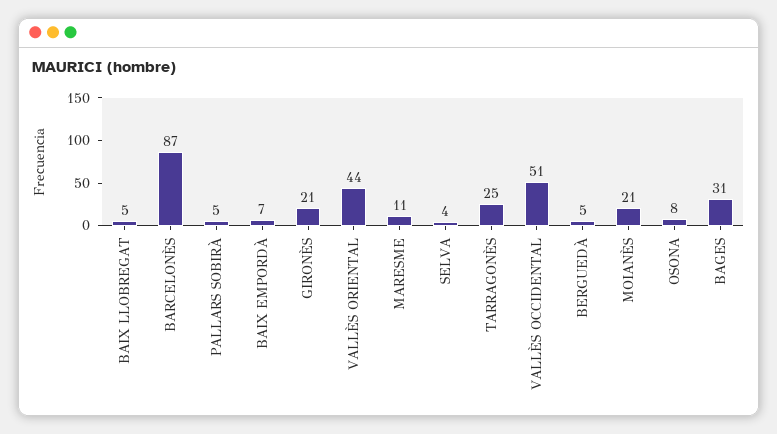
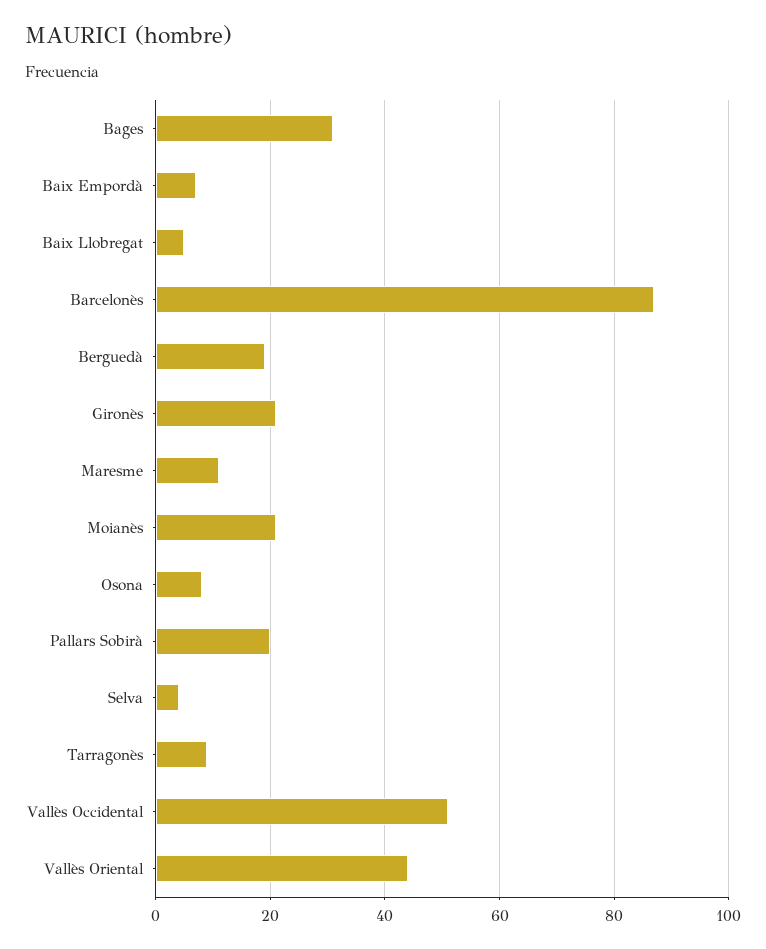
  {
    "BAIX LLOBREGAT": 5,
    "BARCELONÈS": 87,
-   "PALLARS SOBIRÀ": 5,
+   "PALLARS SOBIRÀ": 20,
    "BAIX EMPORDÀ": 7,
    "GIRONÈS": 21,
    "VALLÈS ORIENTAL": 44,
    "MARESME": 11,
    "SELVA": 4,
-   "TARRAGONÈS": 25,
+   "TARRAGONÈS": 10,
    "VALLÈS OCCIDENTAL": 51,
-   "BERGUEDÀ": 5,
+   "BERGUEDÀ": 20,
    "MOIANÈS": 21,
    "OSONA": 8,
    "BAGES": 31
  }

